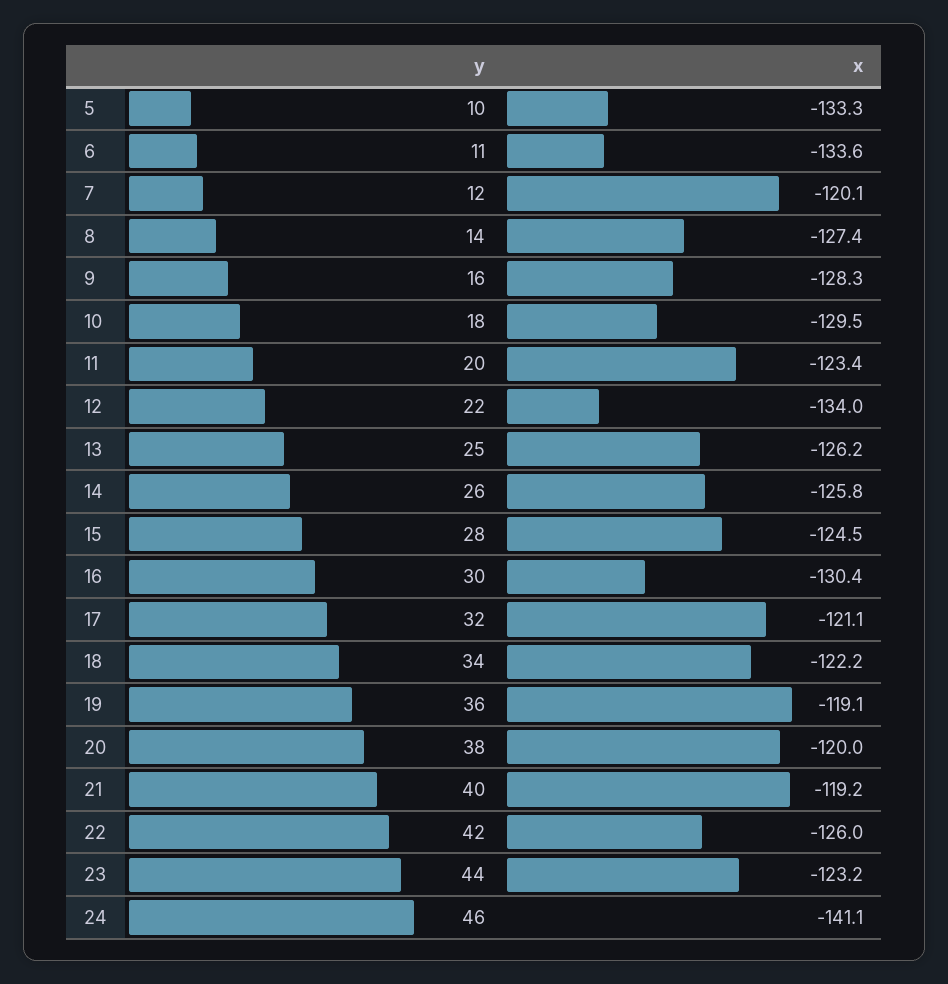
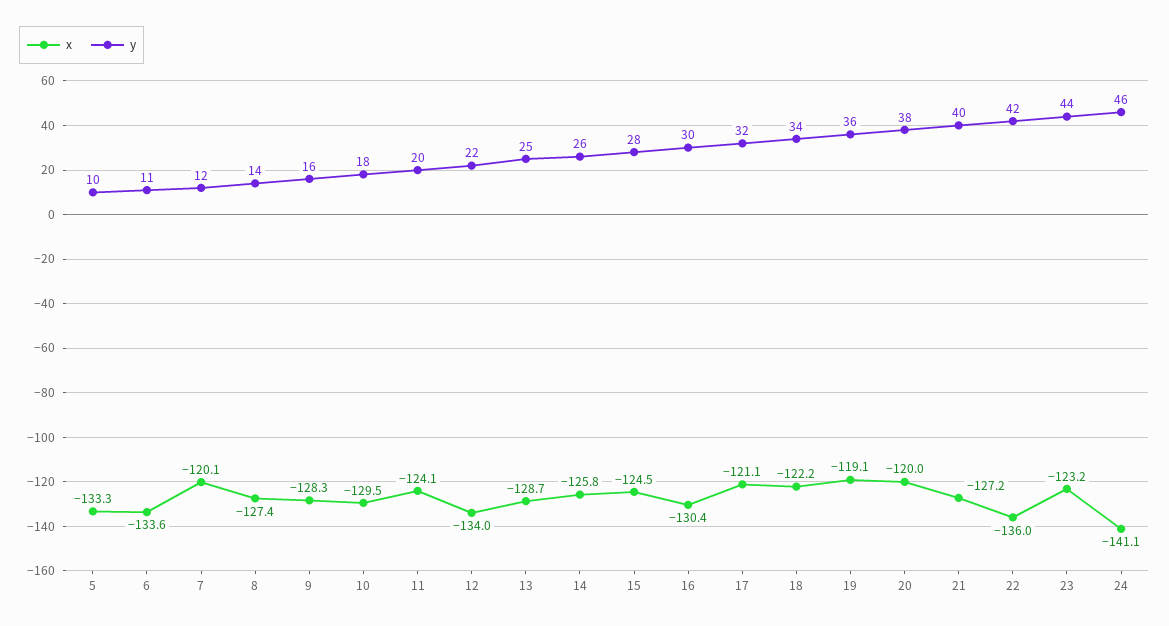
  {
    "y": {
      "5": 10,
      "6": 11,
      "7": 12,
      "8": 14,
      "9": 16,
      "10": 18,
      "11": 20,
      "12": 22,
      "13": 25,
      "14": 26,
      "15": 28,
      "16": 30,
      "17": 32,
      "18": 34,
      "19": 36,
      "20": 38,
      "21": 40,
      "22": 42,
      "23": 44,
      "24": 46
    },
    "x": {
      "5": -133.3,
      "6": -133.6,
      "7": -120.1,
      "8": -127.4,
      "9": -128.3,
      "10": -129.5,
-     "11": -123.4,
+     "11": -124.1,
      "12": -134,
-     "13": -126.2,
+     "13": -128.7,
      "14": -125.8,
      "15": -124.5,
      "16": -130.4,
      "17": -121.1,
      "18": -122.2,
      "19": -119.1,
      "20": -120,
-     "21": -119.2,
+     "21": -127.2,
-     "22": -126,
+     "22": -136,
      "23": -123.2,
      "24": -141.1
    }
  }

